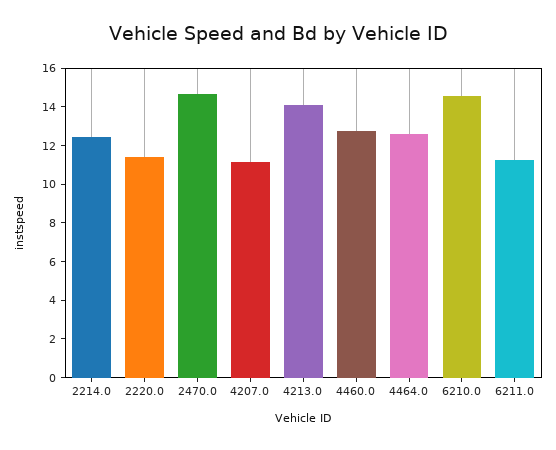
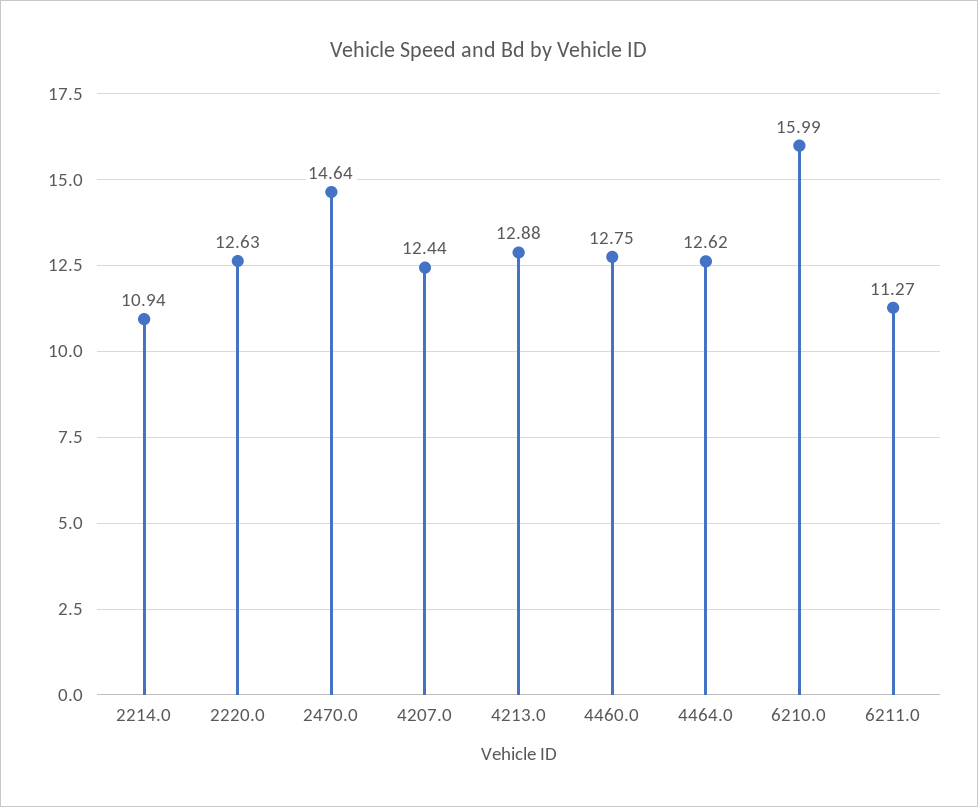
  {
-   "2214.0": 12.5,
+   "2214.0": 10.94,
-   "2220.0": 11.5,
+   "2220.0": 12.63,
    "2470.0": 14.64,
-   "4207.0": 11,
+   "4207.0": 12.44,
-   "4213.0": 14,
+   "4213.0": 12.88,
    "4460.0": 12.75,
    "4464.0": 12.62,
-   "6210.0": 14.5,
+   "6210.0": 15.99,
    "6211.0": 11.27
  }

